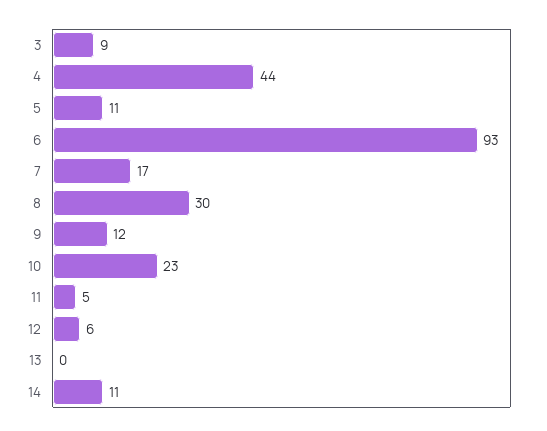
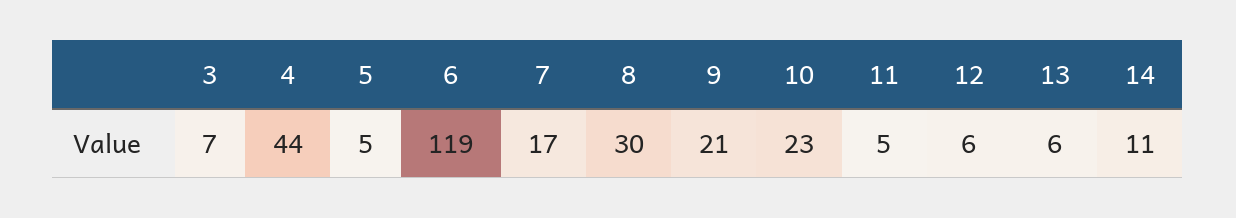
  {
-   "3": 9,
+   "3": 7,
    "4": 44,
-   "5": 11,
+   "5": 5,
-   "6": 93,
+   "6": 119,
    "7": 17,
    "8": 30,
-   "9": 12,
+   "9": 21,
    "10": 23,
    "11": 5,
    "12": 6,
-   "13": 0,
+   "13": 6,
    "14": 11
  }

